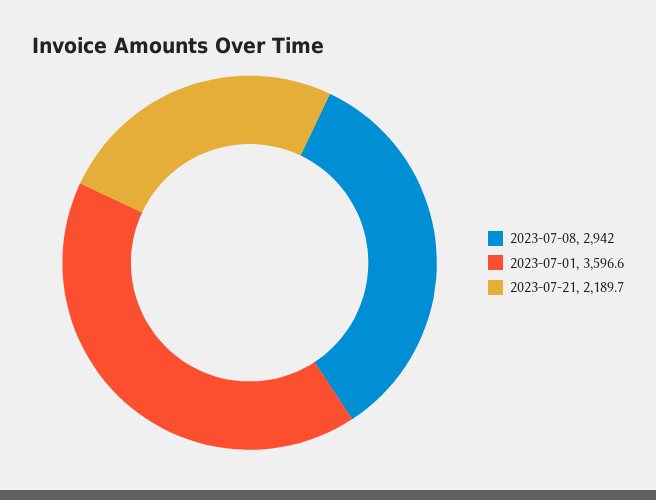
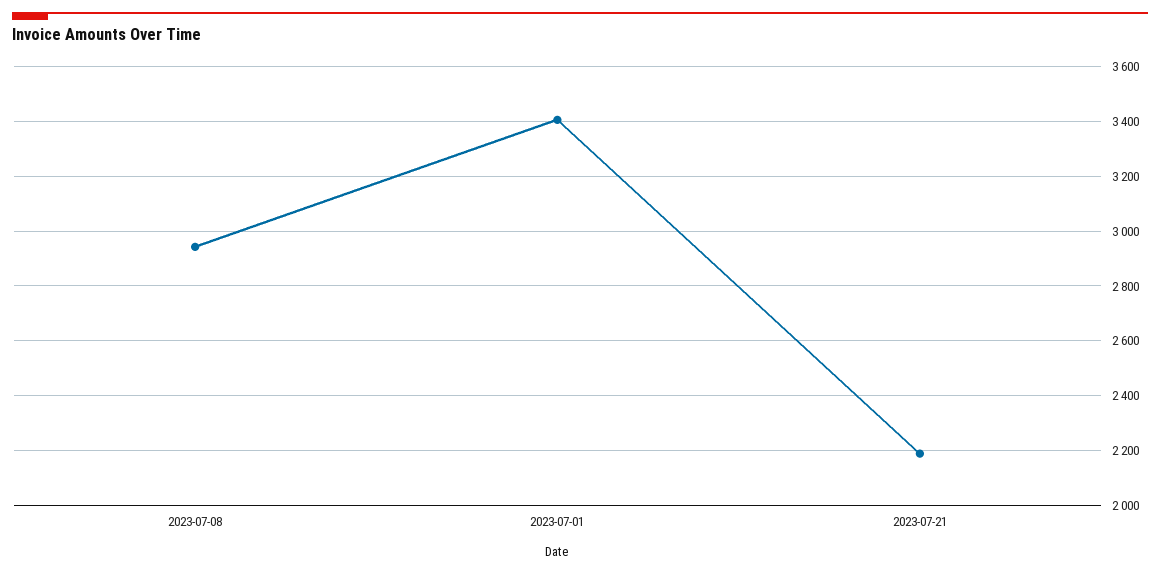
  {
    "2023-07-08": 2942,
-   "2023-07-01": 3596.6,
+   "2023-07-01": 3400,
    "2023-07-21": 2189.7
  }

